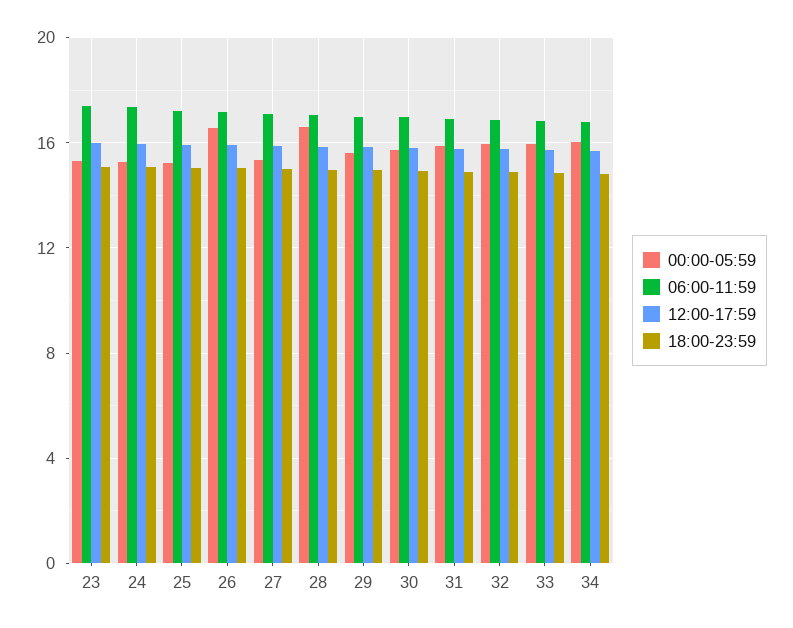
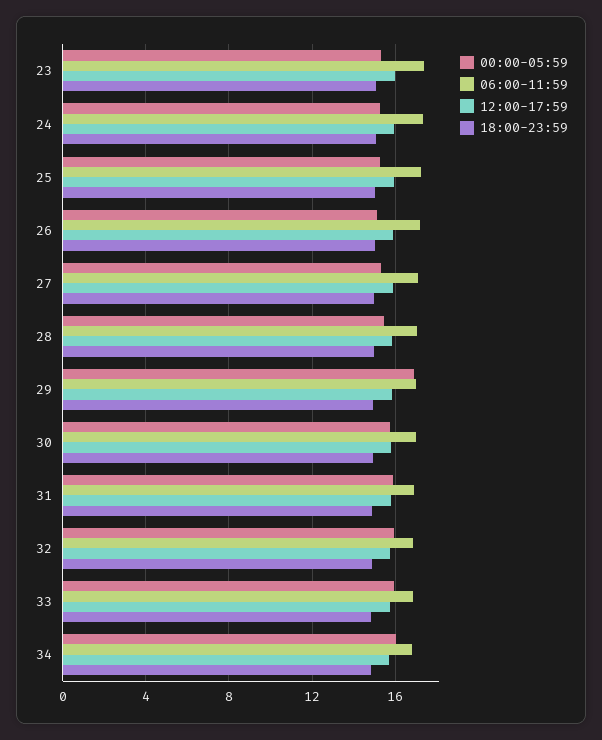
  {
    "00:00-05:59": {
      "23": 15.5,
      "24": 15.5,
      "25": 15.5,
-     "26": 16.5,
+     "26": 15,
      "27": 15.5,
-     "28": 16.5,
+     "28": 15.5,
-     "29": 15.5,
+     "29": 17,
      "30": 15.5,
      "31": 16,
      "32": 16,
      "33": 16,
      "34": 16
    },
    "06:00-11:59": {
      "23": 17.5,
      "24": 17.5,
      "25": 17,
      "26": 17,
      "27": 17,
      "28": 17,
      "29": 17,
      "30": 17,
      "31": 17,
      "32": 17,
      "33": 17,
      "34": 17
    },
    "12:00-17:59": {
      "23": 16,
      "24": 16,
      "25": 16,
      "26": 16,
      "27": 16,
      "28": 16,
      "29": 16,
      "30": 16,
      "31": 16,
      "32": 16,
      "33": 15.5,
      "34": 15.5
    },
    "18:00-23:59": {
      "23": 15,
      "24": 15,
      "25": 15,
      "26": 15,
      "27": 15,
      "28": 15,
      "29": 15,
      "30": 15,
      "31": 15,
      "32": 15,
      "33": 15,
      "34": 15
    }
  }

